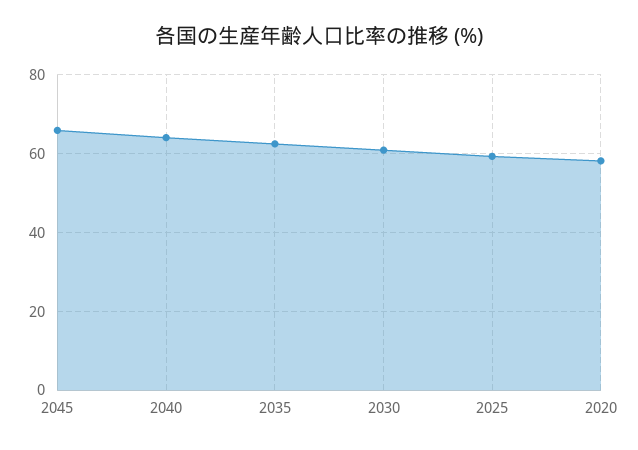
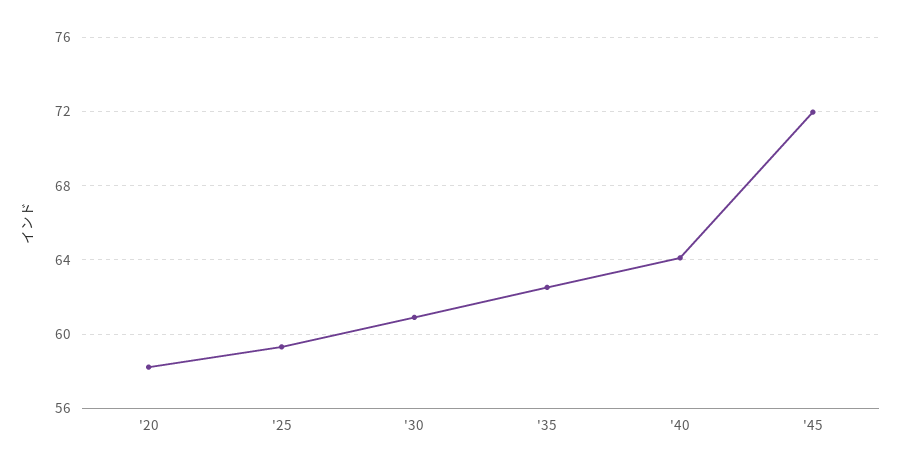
  {
-   "2045": 66,
+   "2045": 72,
    "2040": 64,
    "2035": 62.5,
    "2030": 61,
    "2025": 59.5,
    "2020": 58
  }

